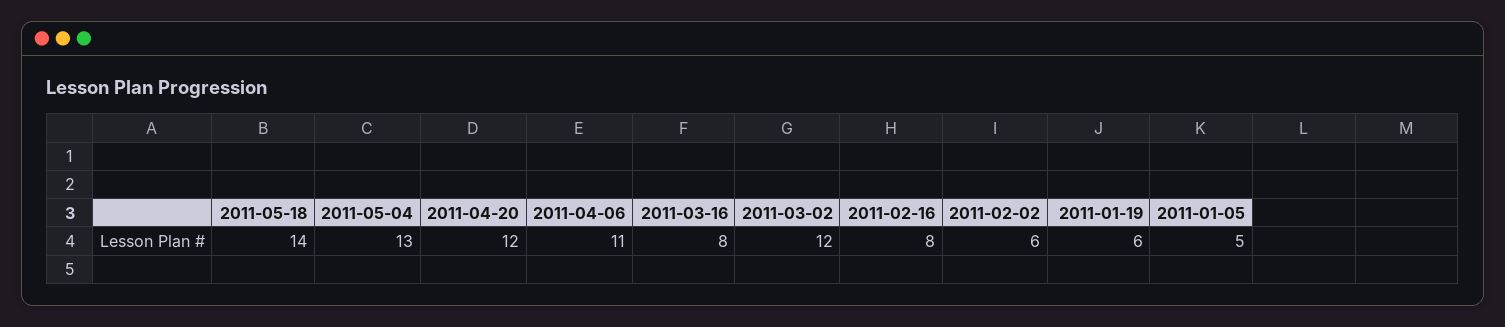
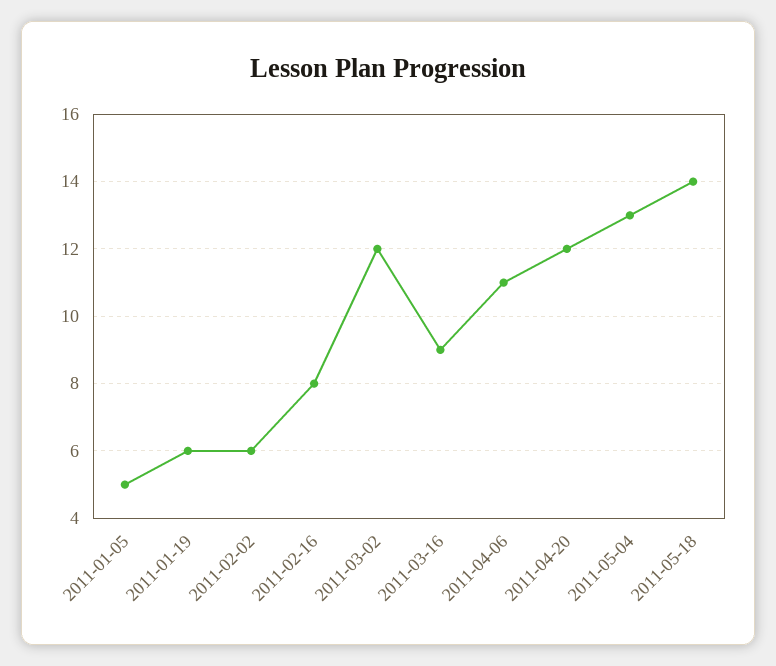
  {
    "2011-05-18": 14,
    "2011-05-04": 13,
    "2011-04-20": 12,
    "2011-04-06": 11,
-   "2011-03-16": 8,
+   "2011-03-16": 9,
    "2011-03-02": 12,
    "2011-02-16": 8,
    "2011-02-02": 6,
    "2011-01-19": 6,
    "2011-01-05": 5
  }

